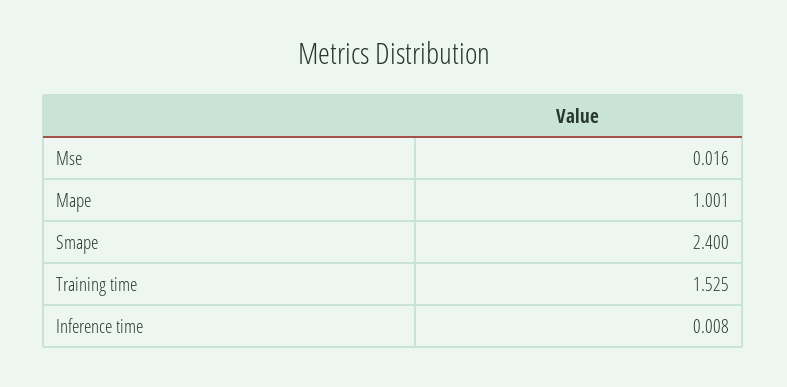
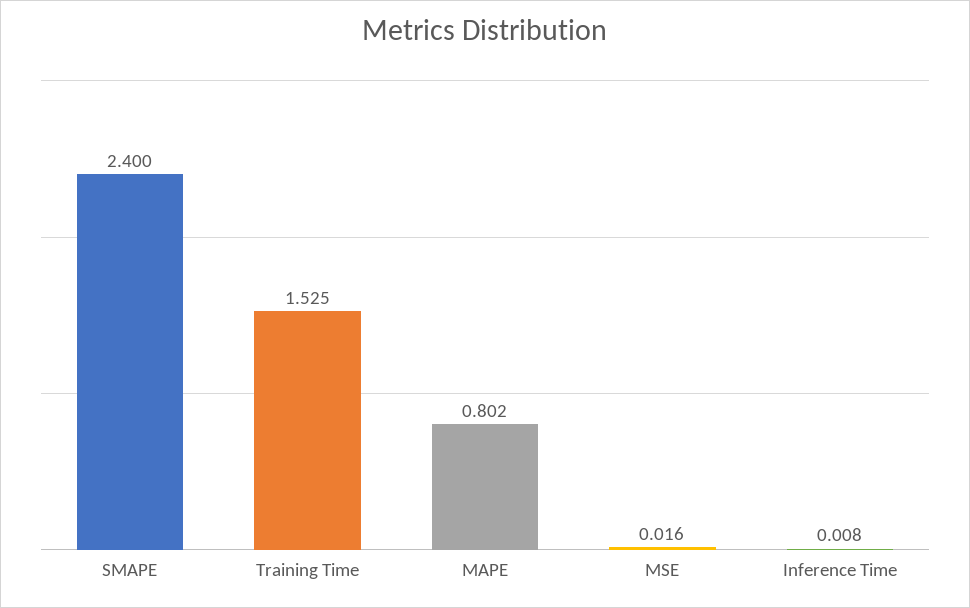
  {
    "Mse": 0.016,
-   "Mape": 1.001,
+   "Mape": 0.802,
    "Smape": 2.4,
    "Training time": 1.525,
    "Inference time": 0.008
  }

